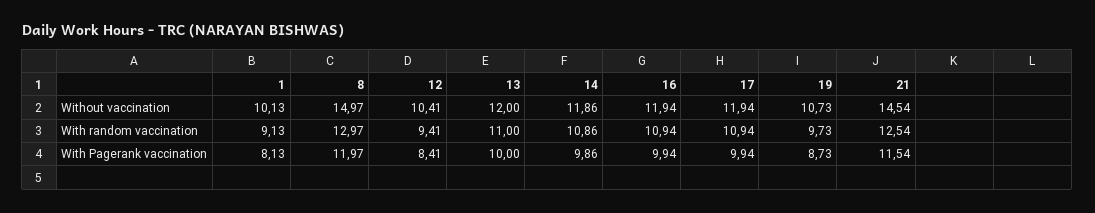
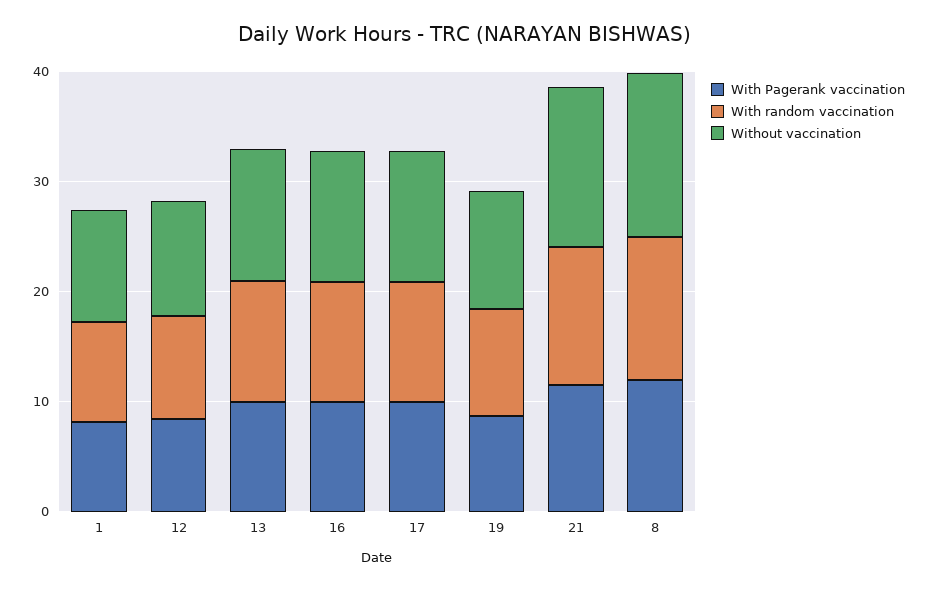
  {
    "Without vaccination": {
      "1": 10.13,
      "8": 14.97,
      "12": 10.41,
      "13": 12,
-     "14": 11.86,
      "16": 11.94,
      "17": 11.94,
      "19": 10.73,
      "21": 14.54
    },
    "With random vaccination": {
      "1": 9.13,
      "8": 12.97,
      "12": 9.41,
      "13": 11,
-     "14": 10.86,
      "16": 10.94,
      "17": 10.94,
      "19": 9.73,
      "21": 12.54
    },
    "With Pagerank vaccination": {
      "1": 8.13,
      "8": 11.97,
      "12": 8.41,
      "13": 10,
-     "14": 9.86,
      "16": 9.94,
      "17": 9.94,
      "19": 8.73,
      "21": 11.54
    }
  }

